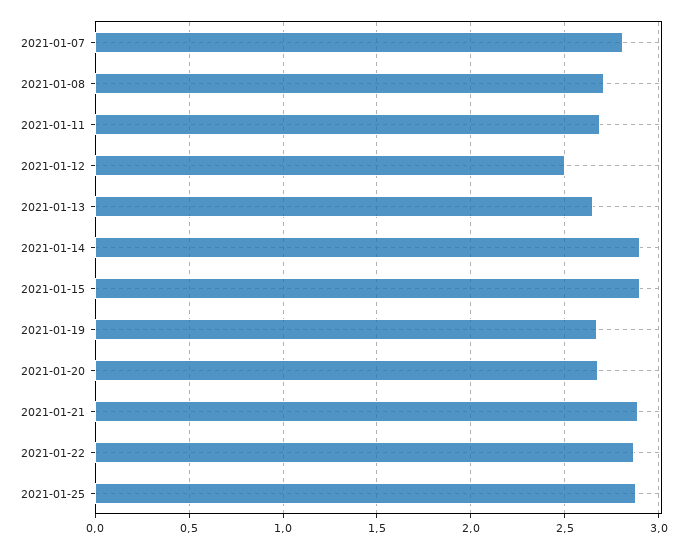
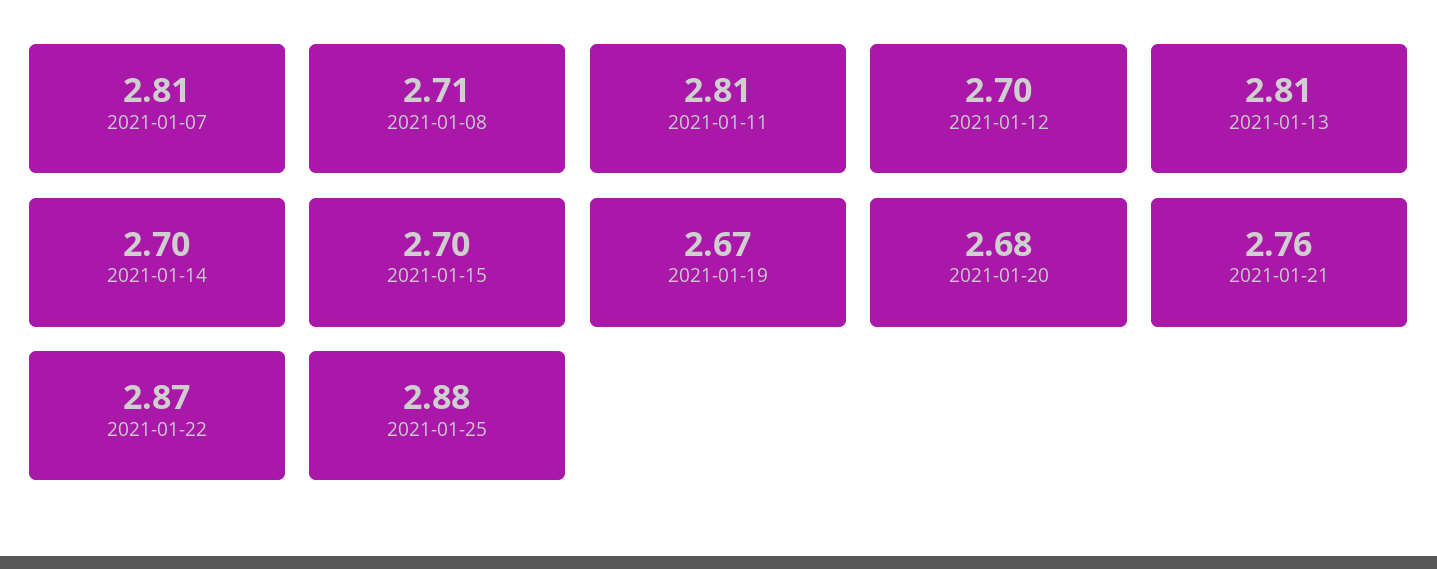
  {
    "2021-01-07": 2.81,
    "2021-01-08": 2.71,
-   "2021-01-11": 2.7,
+   "2021-01-11": 2.81,
-   "2021-01-12": 2.5,
+   "2021-01-12": 2.7,
-   "2021-01-13": 2.65,
+   "2021-01-13": 2.81,
-   "2021-01-14": 2.9,
+   "2021-01-14": 2.7,
-   "2021-01-15": 2.9,
+   "2021-01-15": 2.7,
    "2021-01-19": 2.67,
    "2021-01-20": 2.68,
-   "2021-01-21": 2.9,
+   "2021-01-21": 2.76,
    "2021-01-22": 2.87,
    "2021-01-25": 2.88
  }

